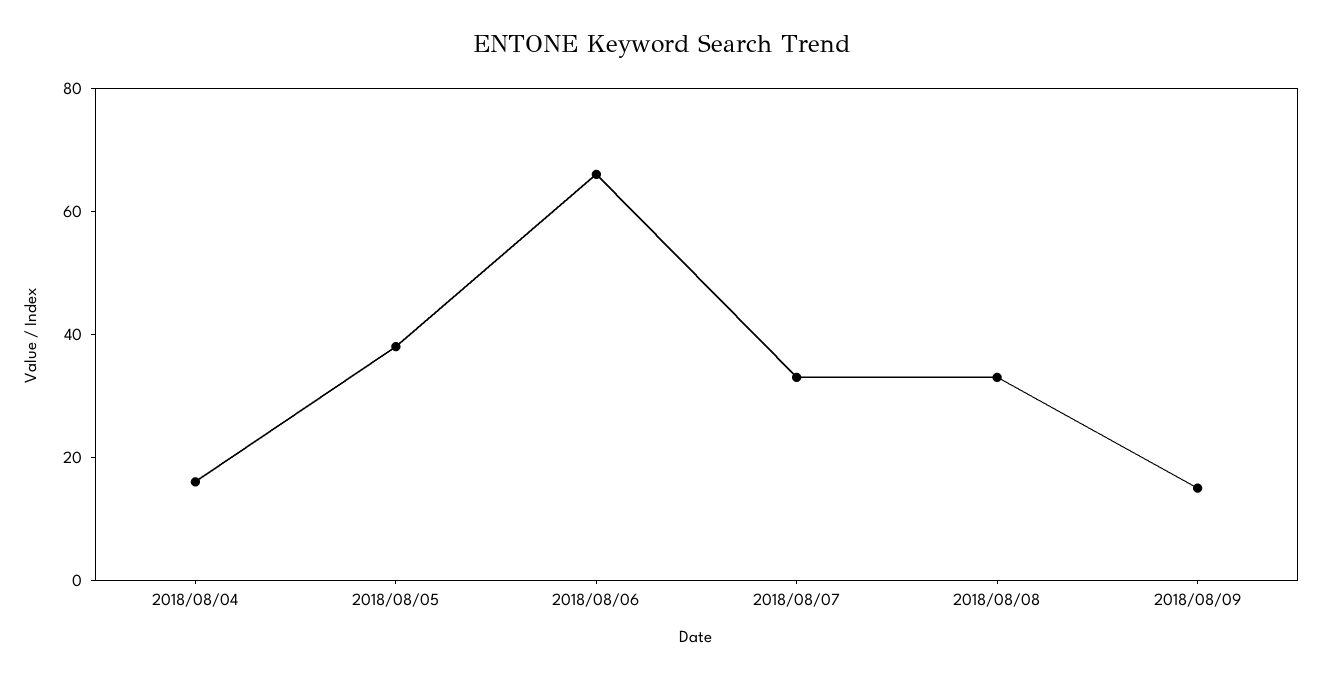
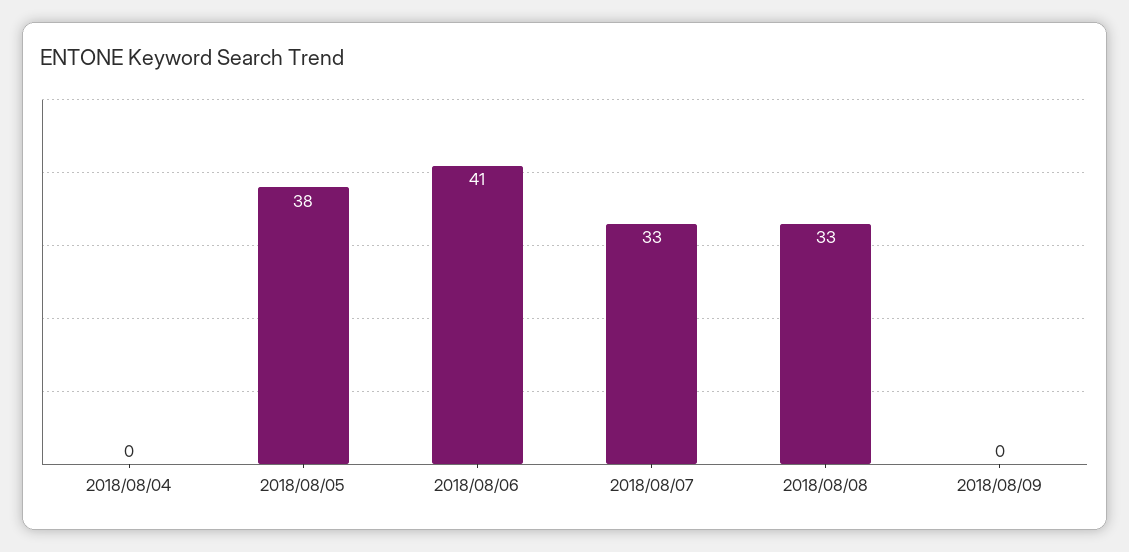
  {
-   "2018/08/04": 15,
+   "2018/08/04": 0,
    "2018/08/05": 38,
-   "2018/08/06": 65,
+   "2018/08/06": 41,
    "2018/08/07": 33,
    "2018/08/08": 33,
-   "2018/08/09": 15
+   "2018/08/09": 0
  }

